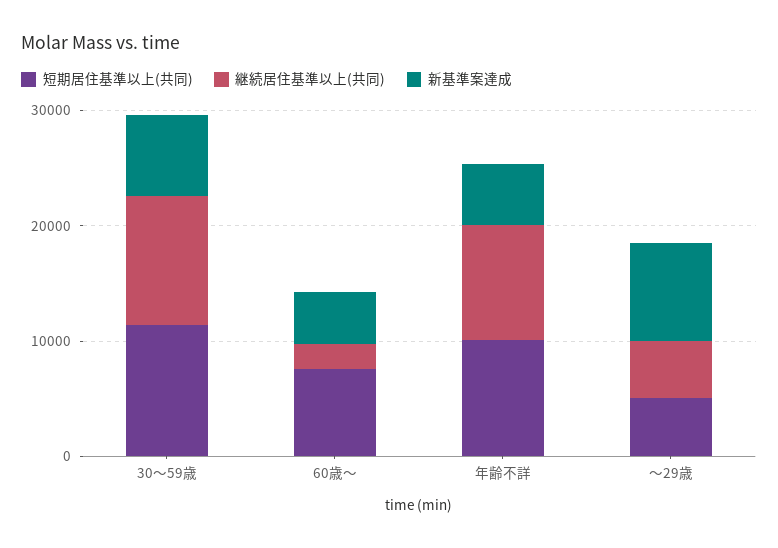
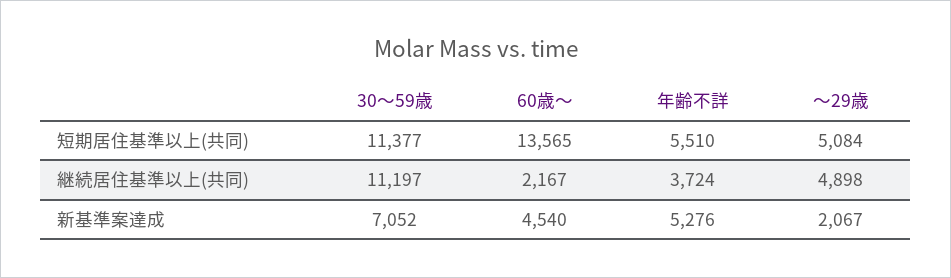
  {
    "短期居住基準以上(共同)": {
      "30～59歳": 11377,
-     "60歳～": 8000,
+     "60歳～": 13565,
-     "年齢不詳": 10000,
+     "年齢不詳": 5510,
      "～29歳": 5084
    },
    "継続居住基準以上(共同)": {
      "30～59歳": 11197,
      "60歳～": 2167,
-     "年齢不詳": 10000,
+     "年齢不詳": 3724,
      "～29歳": 4898
    },
    "新基準案達成": {
      "30～59歳": 7052,
      "60歳～": 4540,
      "年齢不詳": 5276,
-     "～29歳": 8000
+     "～29歳": 2067
    }
  }

